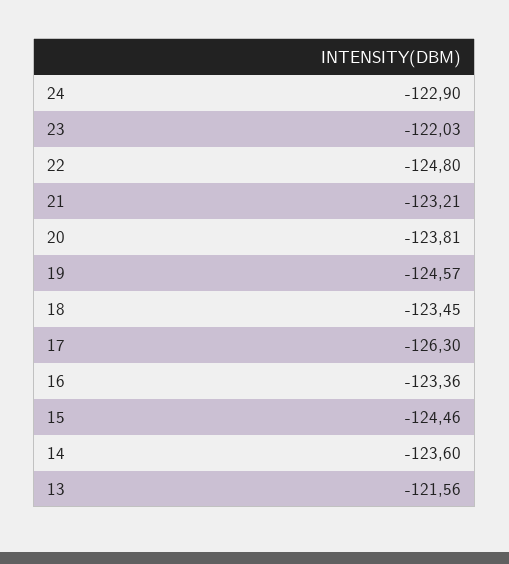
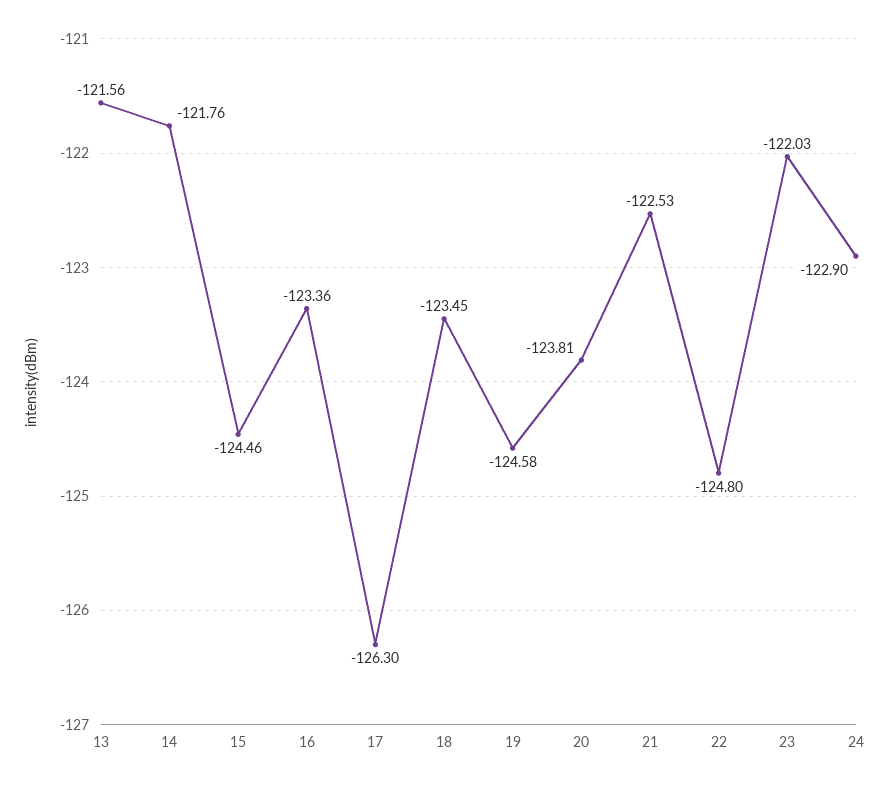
  {
    "24": -122.9,
    "23": -122.03,
    "22": -124.8,
-   "21": -123.21,
+   "21": -122.53,
    "20": -123.81,
-   "19": -124.57,
+   "19": -124.58,
    "18": -123.45,
    "17": -126.3,
    "16": -123.36,
    "15": -124.46,
-   "14": -123.6,
+   "14": -121.76,
    "13": -121.56
  }

